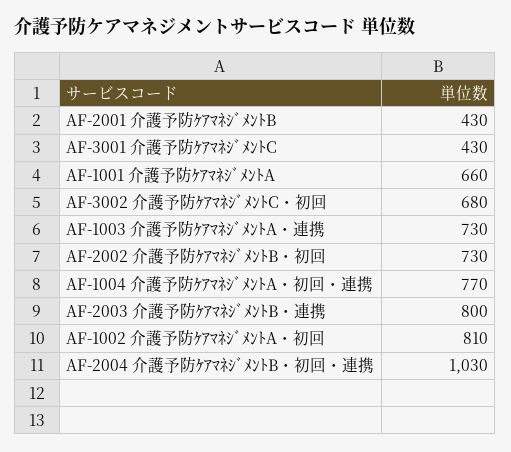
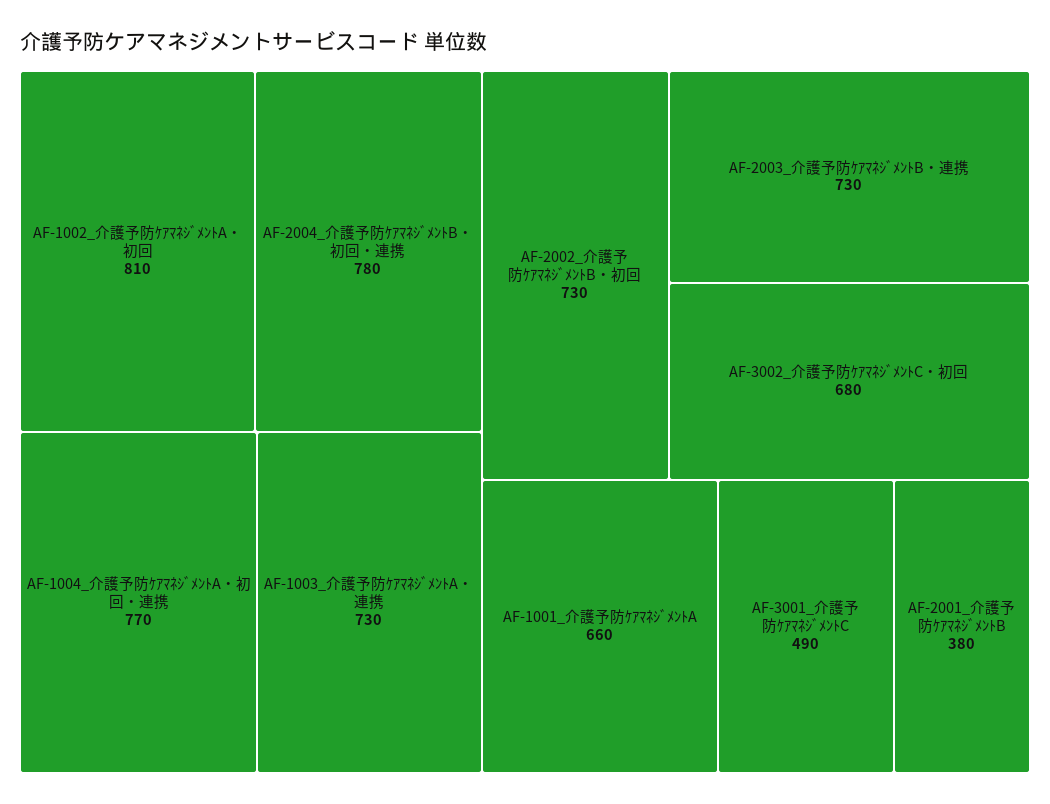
  {
-   "AF-2001 介護予防ｹｱﾏﾈｼﾞﾒﾝﾄB": 430,
+   "AF-2001 介護予防ｹｱﾏﾈｼﾞﾒﾝﾄB": 380,
-   "AF-3001 介護予防ｹｱﾏﾈｼﾞﾒﾝﾄC": 430,
+   "AF-3001 介護予防ｹｱﾏﾈｼﾞﾒﾝﾄC": 490,
    "AF-1001 介護予防ｹｱﾏﾈｼﾞﾒﾝﾄA": 660,
    "AF-3002 介護予防ｹｱﾏﾈｼﾞﾒﾝﾄC・初回": 680,
    "AF-1003 介護予防ｹｱﾏﾈｼﾞﾒﾝﾄA・連携": 730,
    "AF-2002 介護予防ｹｱﾏﾈｼﾞﾒﾝﾄB・初回": 730,
    "AF-1004 介護予防ｹｱﾏﾈｼﾞﾒﾝﾄA・初回・連携": 770,
-   "AF-2003 介護予防ｹｱﾏﾈｼﾞﾒﾝﾄB・連携": 800,
+   "AF-2003 介護予防ｹｱﾏﾈｼﾞﾒﾝﾄB・連携": 730,
    "AF-1002 介護予防ｹｱﾏﾈｼﾞﾒﾝﾄA・初回": 810,
-   "AF-2004 介護予防ｹｱﾏﾈｼﾞﾒﾝﾄB・初回・連携": 1030
+   "AF-2004 介護予防ｹｱﾏﾈｼﾞﾒﾝﾄB・初回・連携": 780
  }

